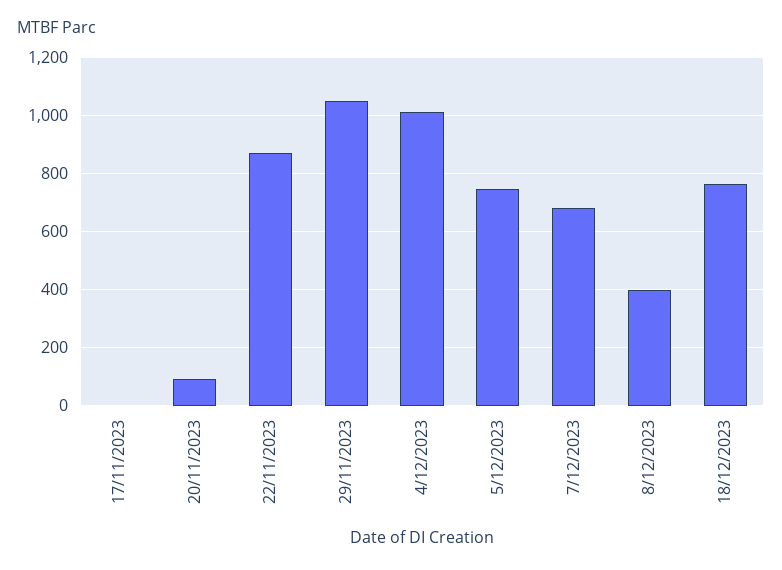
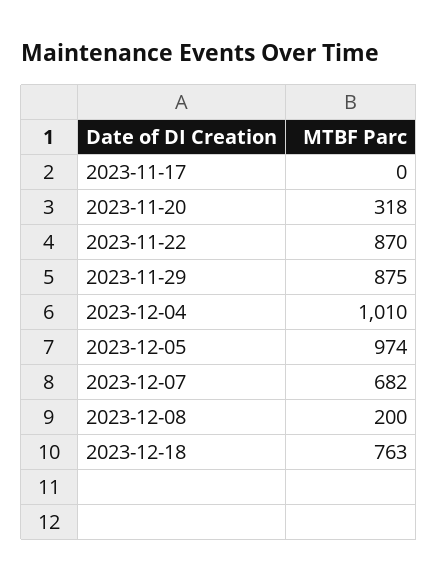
  {
    "17/11/2023": 0,
-   "20/11/2023": 100,
+   "20/11/2023": 318,
    "22/11/2023": 870,
-   "29/11/2023": 1050,
+   "29/11/2023": 875,
    "4/12/2023": 1010,
-   "5/12/2023": 750,
+   "5/12/2023": 974,
    "7/12/2023": 682,
-   "8/12/2023": 400,
+   "8/12/2023": 200,
    "18/12/2023": 763
  }

